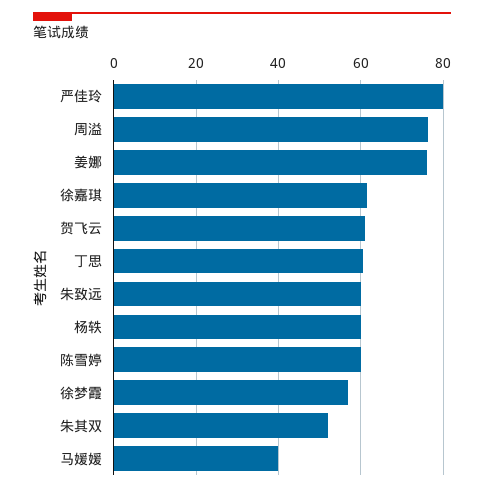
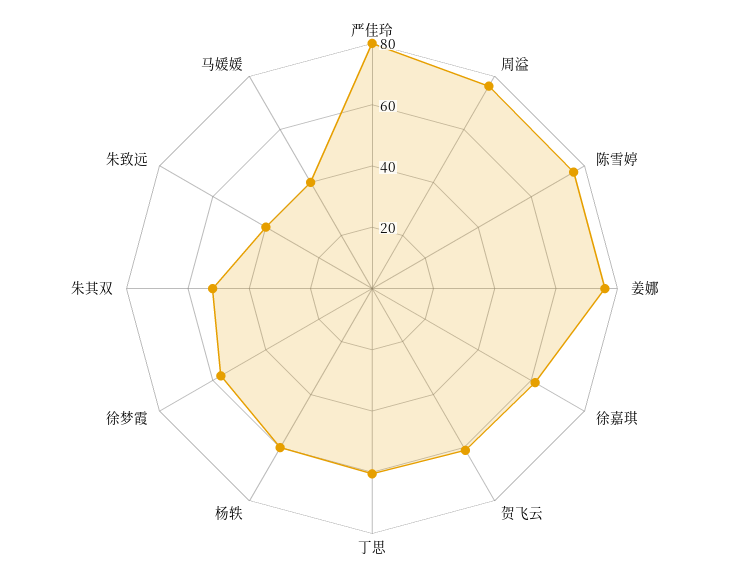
  {
    "严佳玲": 80,
    "周溢": 76,
    "姜娜": 76,
    "徐嘉琪": 62,
    "贺飞云": 62,
    "丁思": 60,
-   "朱致远": 60,
+   "朱致远": 40,
    "杨轶": 60,
-   "陈雪婷": 60,
+   "陈雪婷": 75,
    "徐梦霞": 58,
    "朱其双": 52,
    "马媛媛": 40
  }

